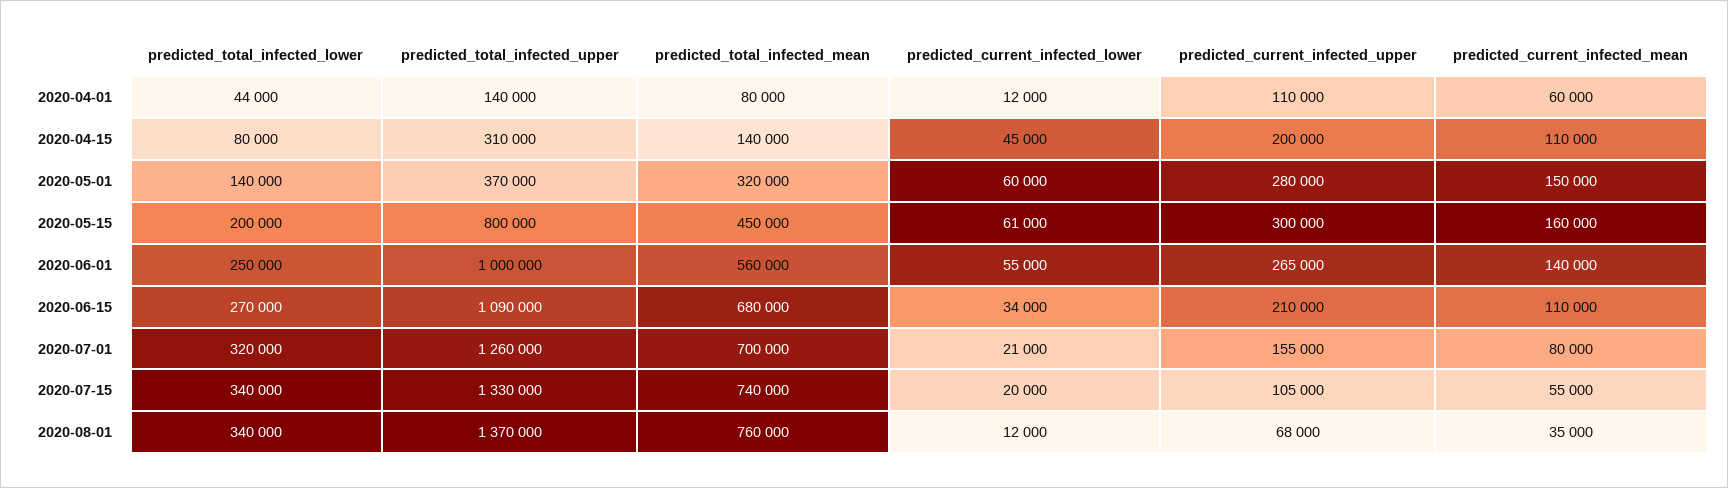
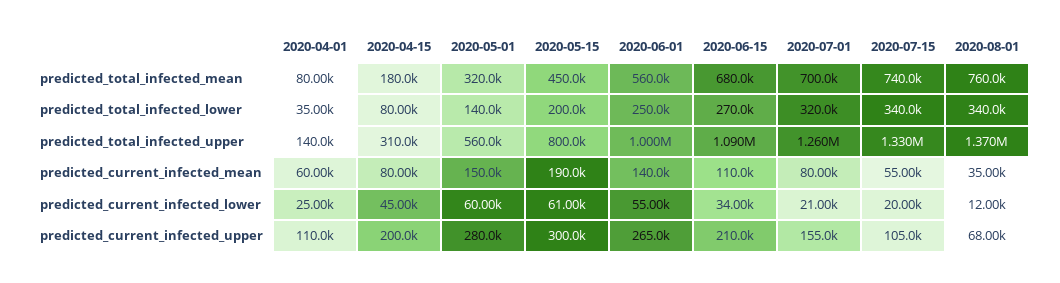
  {
    "predicted_total_infected_lower": {
-     "2020-04-01": 44000,
+     "2020-04-01": 35000,
      "2020-04-15": 80000,
      "2020-05-01": 140000,
      "2020-05-15": 200000,
      "2020-06-01": 250000,
      "2020-06-15": 270000,
      "2020-07-01": 320000,
      "2020-07-15": 340000,
      "2020-08-01": 340000
    },
    "predicted_total_infected_upper": {
      "2020-04-01": 140000,
      "2020-04-15": 310000,
-     "2020-05-01": 370000,
+     "2020-05-01": 560000,
      "2020-05-15": 800000,
      "2020-06-01": 1000000,
      "2020-06-15": 1090000,
      "2020-07-01": 1260000,
      "2020-07-15": 1330000,
      "2020-08-01": 1370000
    },
    "predicted_total_infected_mean": {
      "2020-04-01": 80000,
-     "2020-04-15": 140000,
+     "2020-04-15": 180000,
      "2020-05-01": 320000,
      "2020-05-15": 450000,
      "2020-06-01": 560000,
      "2020-06-15": 680000,
      "2020-07-01": 700000,
      "2020-07-15": 740000,
      "2020-08-01": 760000
    },
    "predicted_current_infected_lower": {
-     "2020-04-01": 12000,
+     "2020-04-01": 25000,
      "2020-04-15": 45000,
      "2020-05-01": 60000,
      "2020-05-15": 61000,
      "2020-06-01": 55000,
      "2020-06-15": 34000,
      "2020-07-01": 21000,
      "2020-07-15": 20000,
      "2020-08-01": 12000
    },
    "predicted_current_infected_upper": {
      "2020-04-01": 110000,
      "2020-04-15": 200000,
      "2020-05-01": 280000,
      "2020-05-15": 300000,
      "2020-06-01": 265000,
      "2020-06-15": 210000,
      "2020-07-01": 155000,
      "2020-07-15": 105000,
      "2020-08-01": 68000
    },
    "predicted_current_infected_mean": {
      "2020-04-01": 60000,
-     "2020-04-15": 110000,
+     "2020-04-15": 80000,
      "2020-05-01": 150000,
-     "2020-05-15": 160000,
+     "2020-05-15": 190000,
      "2020-06-01": 140000,
      "2020-06-15": 110000,
      "2020-07-01": 80000,
      "2020-07-15": 55000,
      "2020-08-01": 35000
    }
  }

